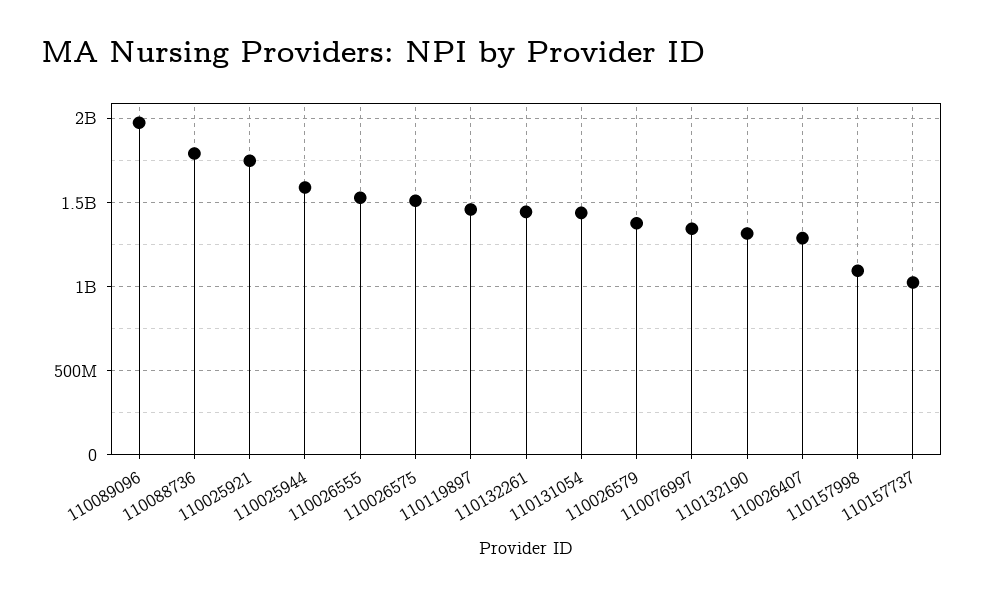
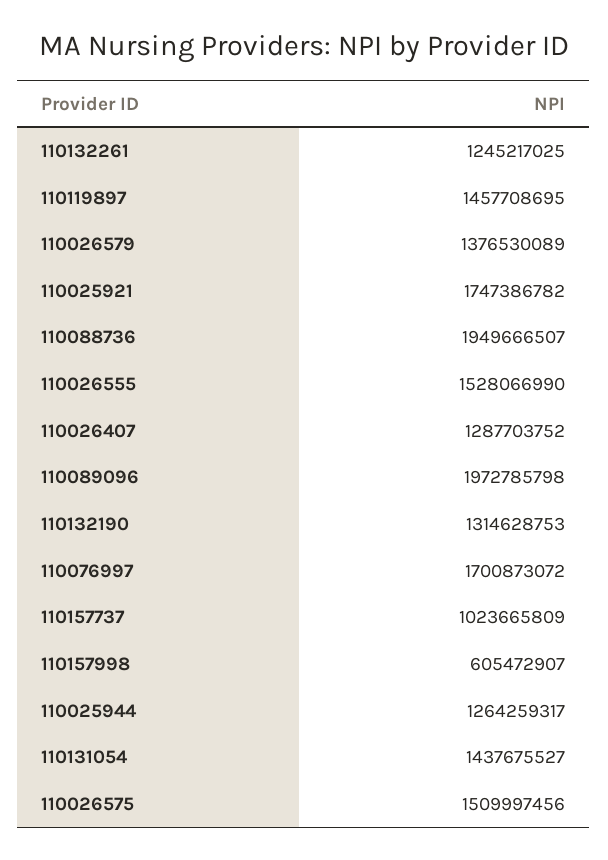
  {
    "110089096": 1972785798,
-   "110088736": 1800000000,
+   "110088736": 1949666507,
    "110025921": 1747386782,
-   "110025944": 1600000000,
+   "110025944": 1264259317,
    "110026555": 1528066990,
    "110026575": 1509997456,
    "110119897": 1457708695,
-   "110132261": 1450000000,
+   "110132261": 1245217025,
    "110131054": 1437675527,
    "110026579": 1376530089,
-   "110076997": 1350000000,
+   "110076997": 1700873072,
    "110132190": 1314628753,
    "110026407": 1287703752,
-   "110157998": 1100000000,
+   "110157998": 605472907,
    "110157737": 1023665809
  }

